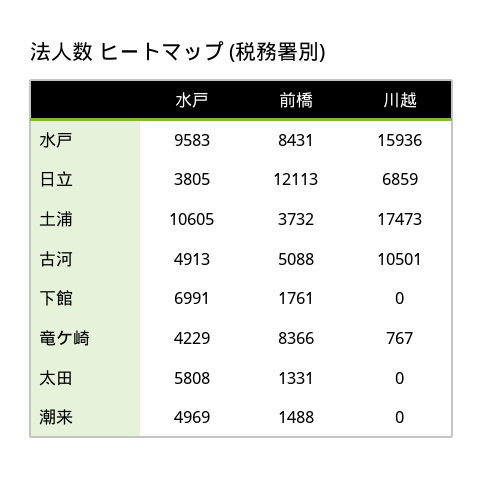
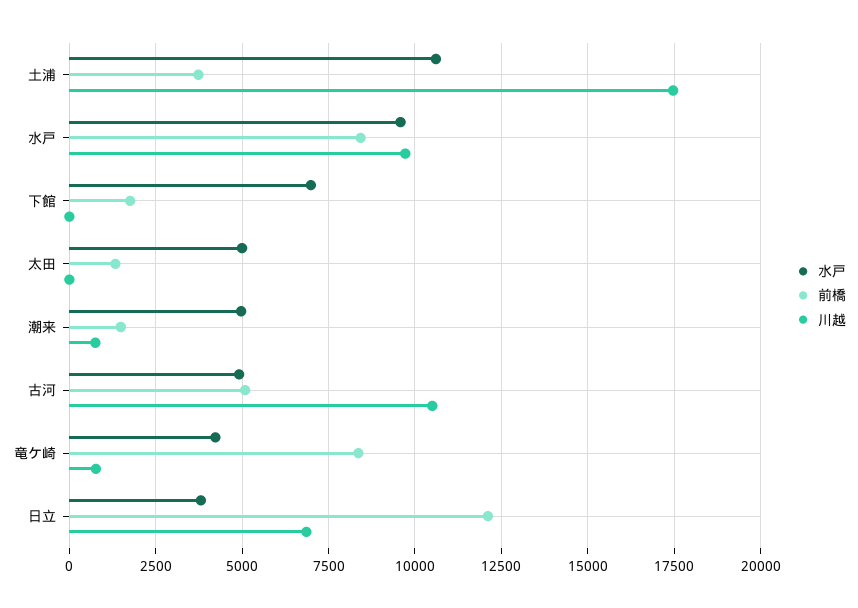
  {
    "水戸": {
      "水戸": 9583,
      "日立": 3805,
      "土浦": 10605,
      "古河": 4913,
      "下館": 6991,
      "竜ケ崎": 4229,
-     "太田": 5808,
+     "太田": 5000,
      "潮来": 4969
    },
    "前橋": {
      "水戸": 8431,
      "日立": 12113,
      "土浦": 3732,
      "古河": 5088,
      "下館": 1761,
      "竜ケ崎": 8366,
      "太田": 1331,
      "潮来": 1488
    },
    "川越": {
-     "水戸": 15936,
+     "水戸": 9750,
      "日立": 6859,
      "土浦": 17473,
      "古河": 10501,
      "下館": 0,
      "竜ケ崎": 767,
      "太田": 0,
-     "潮来": 0
+     "潮来": 750
    }
  }

